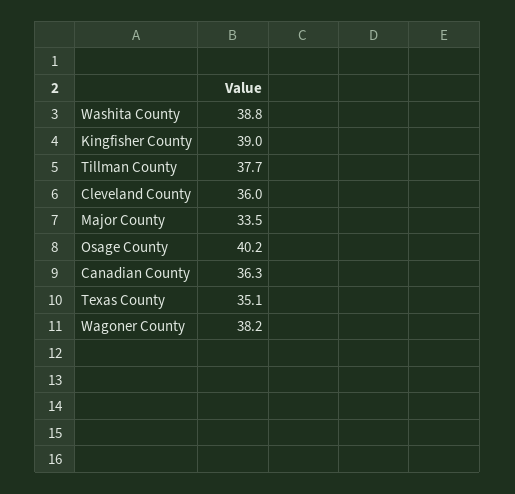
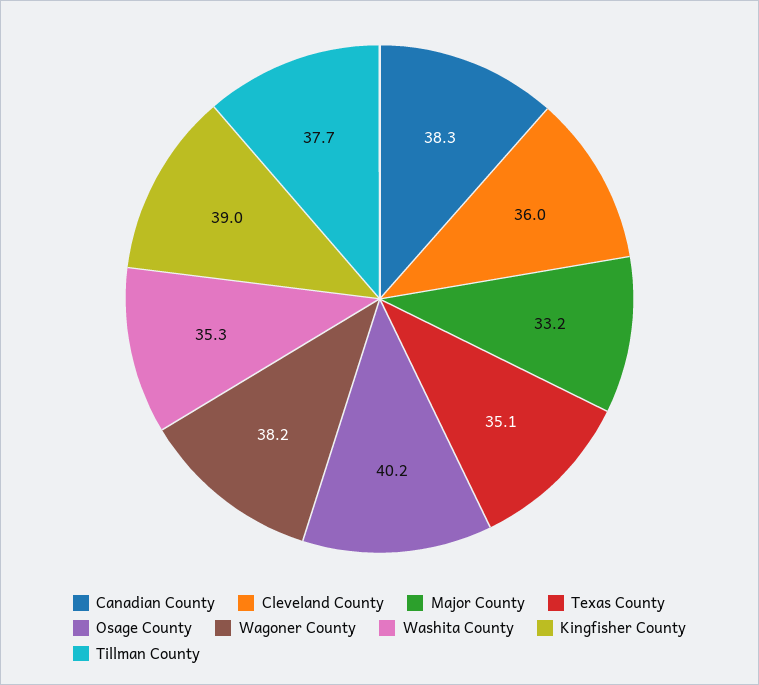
  {
-   "Washita County": 38.8,
+   "Washita County": 35.3,
    "Kingfisher County": 39,
    "Tillman County": 37.7,
    "Cleveland County": 36,
-   "Major County": 33.5,
+   "Major County": 33.2,
    "Osage County": 40.2,
-   "Canadian County": 36.3,
+   "Canadian County": 38.3,
    "Texas County": 35.1,
    "Wagoner County": 38.2
  }

